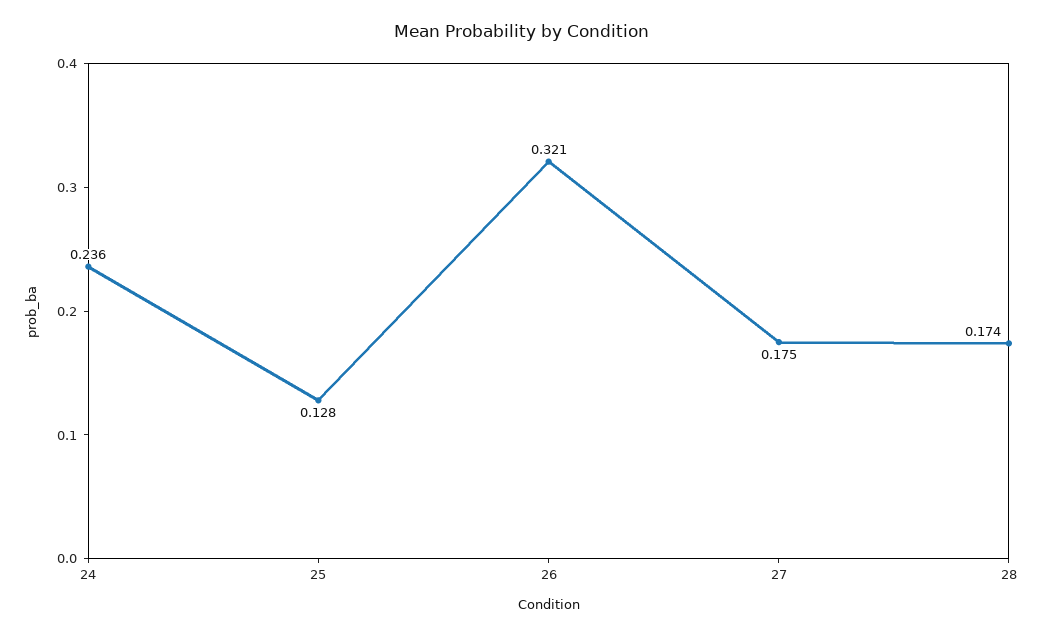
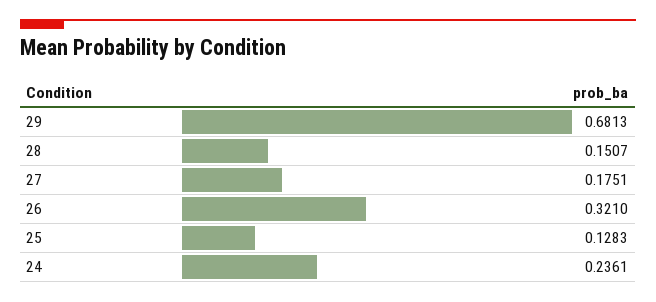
  {
    "24": 0.2361,
    "25": 0.1283,
    "26": 0.321,
    "27": 0.1751,
-   "28": 0.174
+   "28": 0.1507,
+   "29": 0.6813
  }

